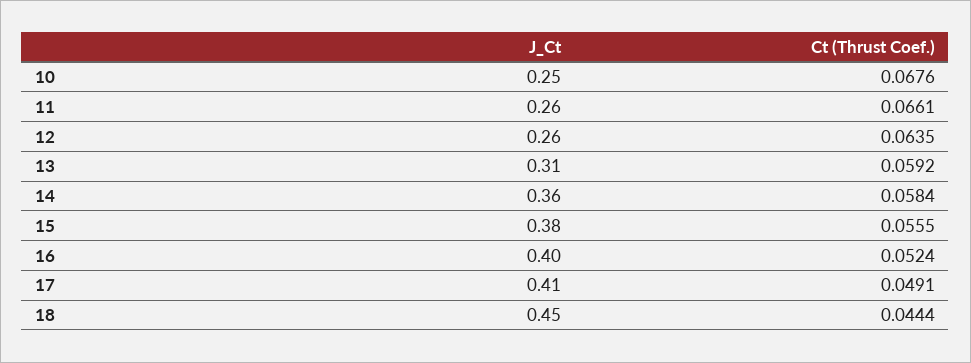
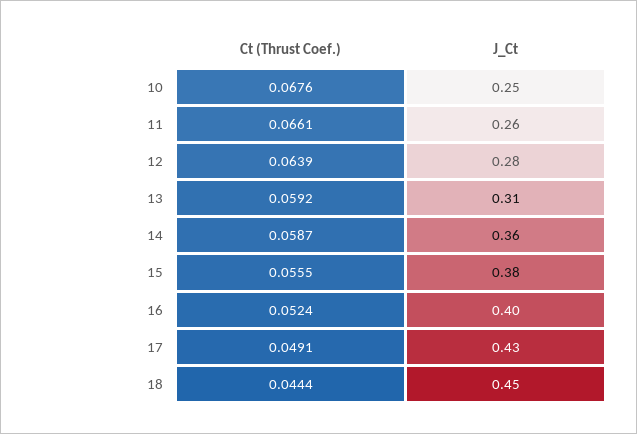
  {
    "J_Ct": {
      "10": 0.25,
      "11": 0.26,
-     "12": 0.26,
+     "12": 0.28,
      "13": 0.31,
      "14": 0.36,
      "15": 0.38,
      "16": 0.4,
-     "17": 0.41,
+     "17": 0.43,
      "18": 0.45
    },
    "Ct (Thrust Coef.)": {
      "10": 0.0676,
      "11": 0.0661,
-     "12": 0.0635,
+     "12": 0.0639,
      "13": 0.0592,
-     "14": 0.0584,
+     "14": 0.0587,
      "15": 0.0555,
      "16": 0.0524,
      "17": 0.0491,
      "18": 0.0444
    }
  }

